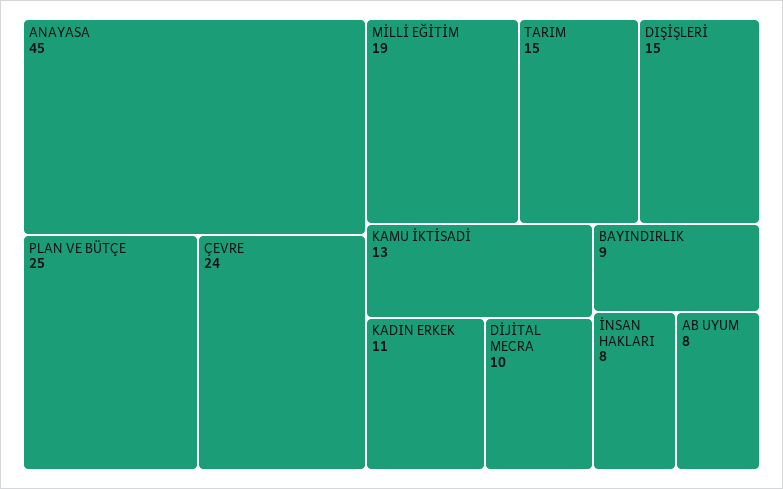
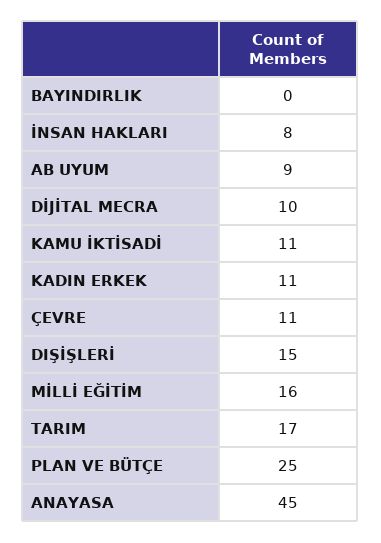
  {
    "ANAYASA": 45,
    "PLAN VE BÜTÇE": 25,
-   "ÇEVRE": 24,
+   "ÇEVRE": 11,
-   "MİLLİ EĞİTİM": 19,
+   "MİLLİ EĞİTİM": 16,
-   "TARIM": 15,
+   "TARIM": 17,
    "DIŞİŞLERİ": 15,
-   "KAMU İKTİSADİ": 13,
+   "KAMU İKTİSADİ": 11,
    "KADIN ERKEK": 11,
    "DİJİTAL MECRA": 10,
-   "BAYINDIRLIK": 9,
+   "BAYINDIRLIK": 0,
    "İNSAN HAKLARI": 8,
-   "AB UYUM": 8
+   "AB UYUM": 9
  }

